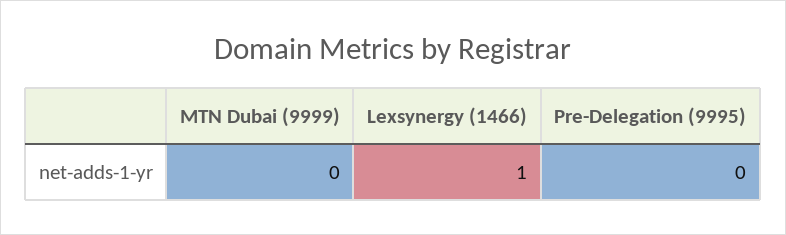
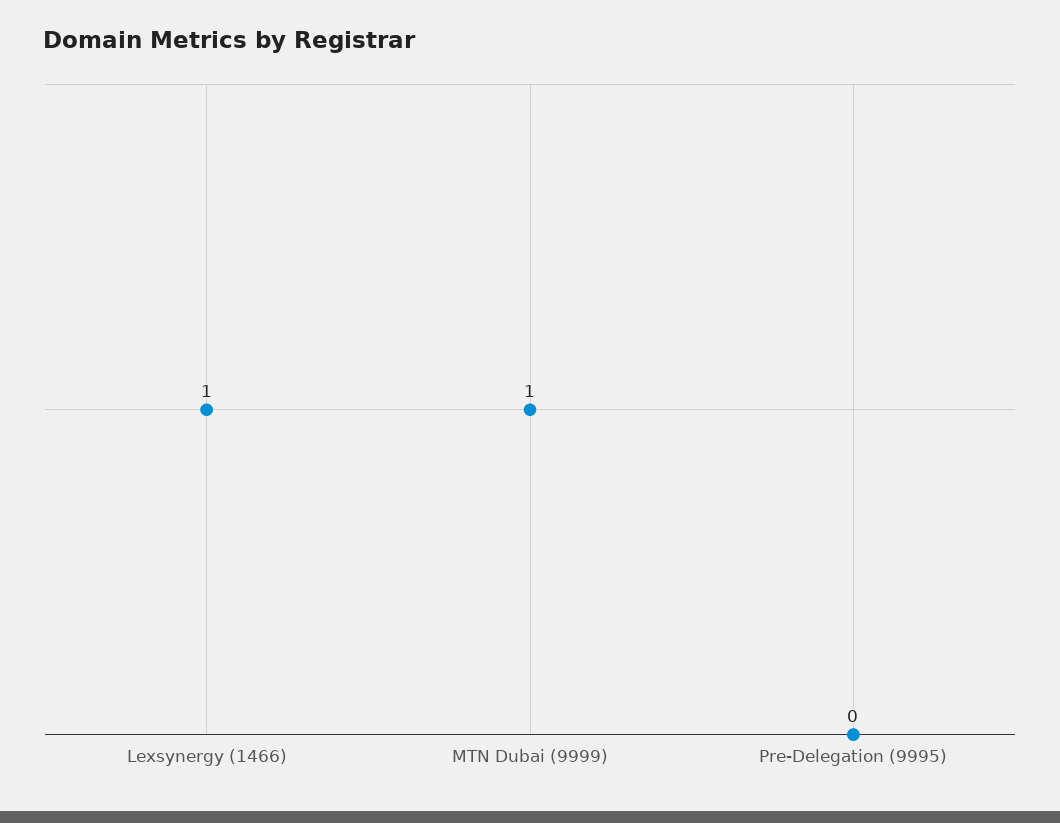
  {
-   "MTN Dubai (9999)": 0,
+   "MTN Dubai (9999)": 1,
    "Lexsynergy (1466)": 1,
    "Pre-Delegation (9995)": 0
  }

